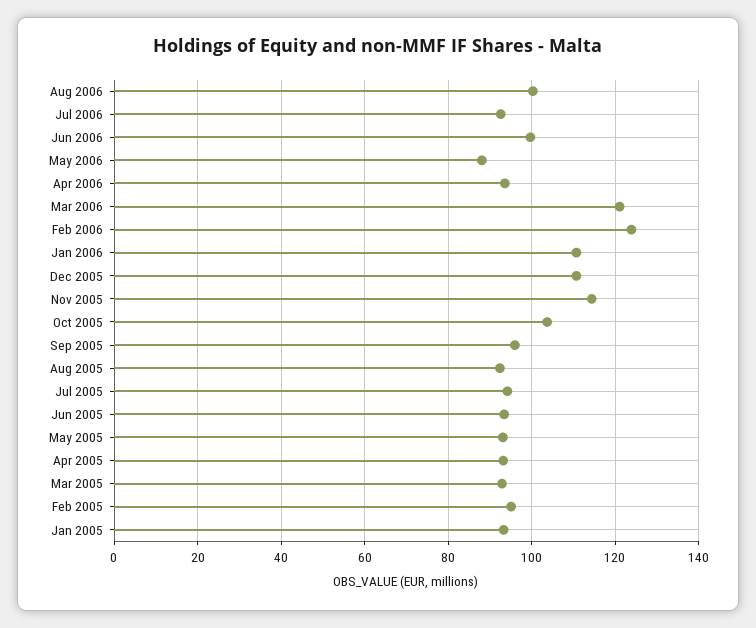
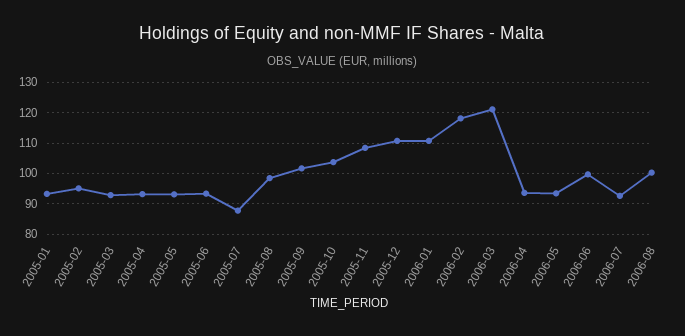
  {
    "Aug 2006": 100,
    "Jul 2006": 92,
    "Jun 2006": 100,
-   "May 2006": 88,
+   "May 2006": 94,
    "Apr 2006": 94,
    "Mar 2006": 122,
-   "Feb 2006": 124,
+   "Feb 2006": 118,
    "Jan 2006": 110,
    "Dec 2005": 110,
-   "Nov 2005": 114,
+   "Nov 2005": 108,
    "Oct 2005": 104,
-   "Sep 2005": 96,
+   "Sep 2005": 102,
-   "Aug 2005": 92,
+   "Aug 2005": 98,
-   "Jul 2005": 94,
+   "Jul 2005": 88,
    "Jun 2005": 94,
    "May 2005": 94,
    "Apr 2005": 94,
    "Mar 2005": 92,
    "Feb 2005": 96,
    "Jan 2005": 94
  }

